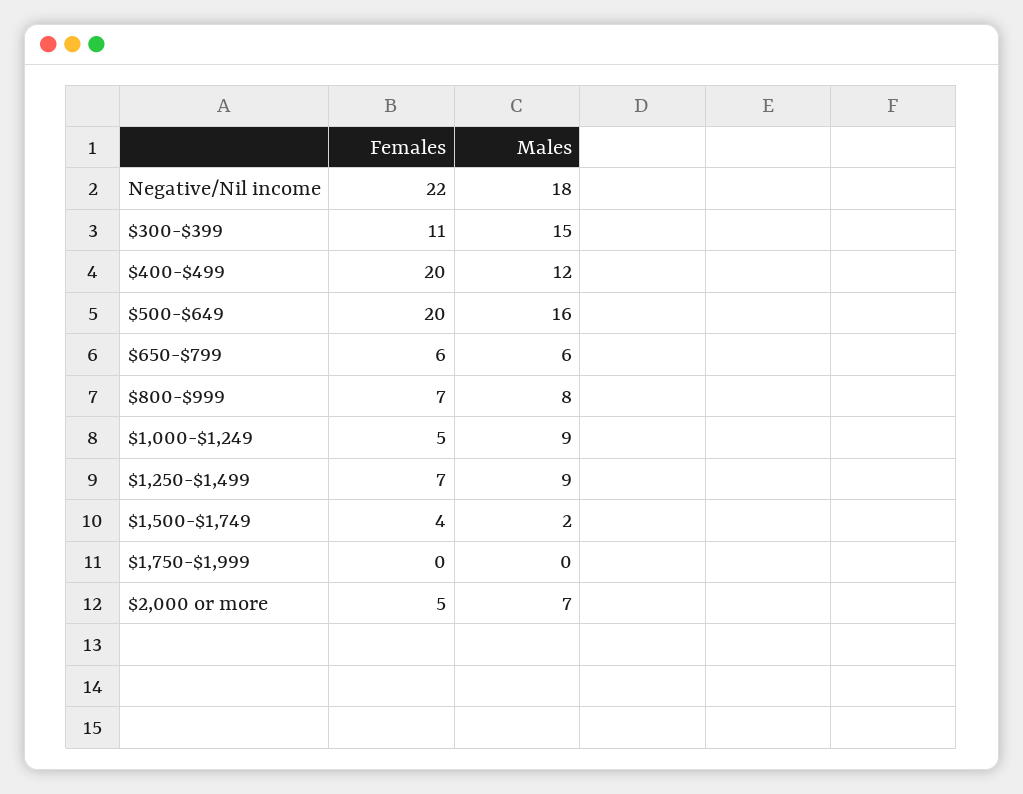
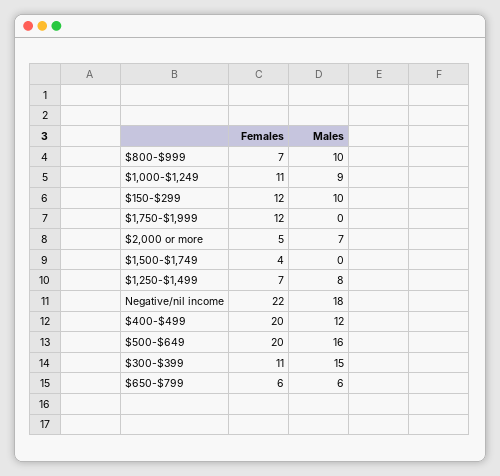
  {
    "Females": {
      "Negative/Nil income": 22,
      "$300-$399": 11,
      "$400-$499": 20,
      "$500-$649": 20,
      "$650-$799": 6,
      "$800-$999": 7,
-     "$1,000-$1,249": 5,
+     "$1,000-$1,249": 11,
      "$1,250-$1,499": 7,
      "$1,500-$1,749": 4,
-     "$1,750-$1,999": 0,
+     "$1,750-$1,999": 12,
-     "$2,000 or more": 5
+     "$2,000 or more": 5,
+     "$150-$299": 12
    },
    "Males": {
      "Negative/Nil income": 18,
      "$300-$399": 15,
      "$400-$499": 12,
      "$500-$649": 16,
      "$650-$799": 6,
-     "$800-$999": 8,
+     "$800-$999": 10,
      "$1,000-$1,249": 9,
-     "$1,250-$1,499": 9,
+     "$1,250-$1,499": 8,
-     "$1,500-$1,749": 2,
+     "$1,500-$1,749": 0,
      "$1,750-$1,999": 0,
-     "$2,000 or more": 7
+     "$2,000 or more": 7,
+     "$150-$299": 10
    }
  }

